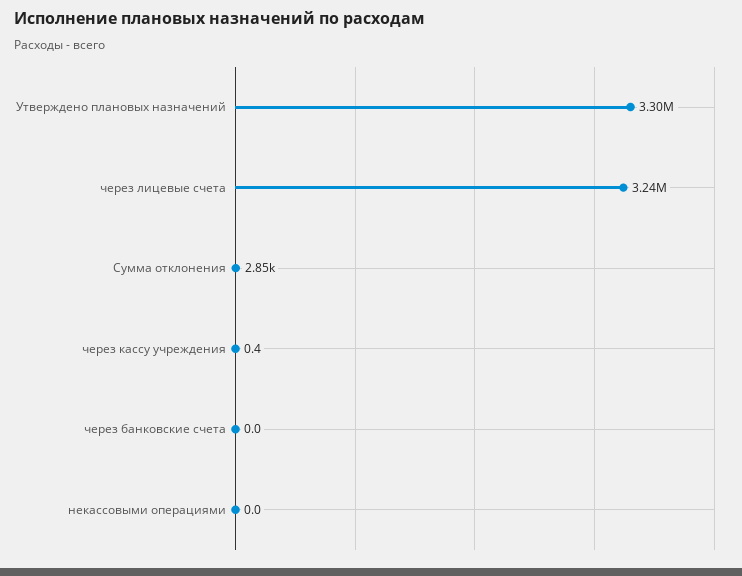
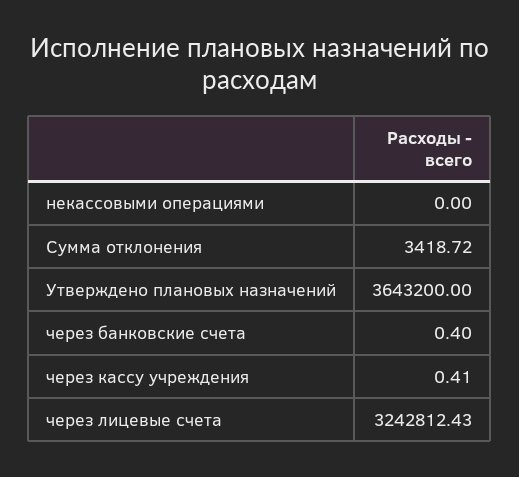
  {
-   "Утверждено плановых назначений": 3300000,
+   "Утверждено плановых назначений": 3643200,
    "через лицевые счета": 3242812.43,
-   "Сумма отклонения": 2850,
+   "Сумма отклонения": 3418.72,
    "через кассу учреждения": 0.41,
-   "через банковские счета": 0,
+   "через банковские счета": 0.4,
    "некассовыми операциями": 0
  }

